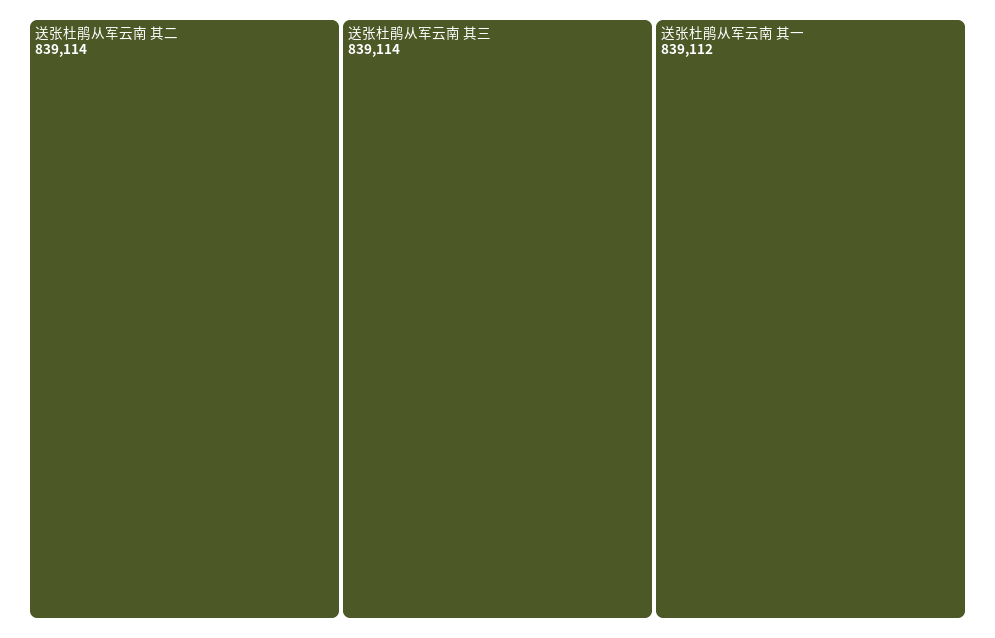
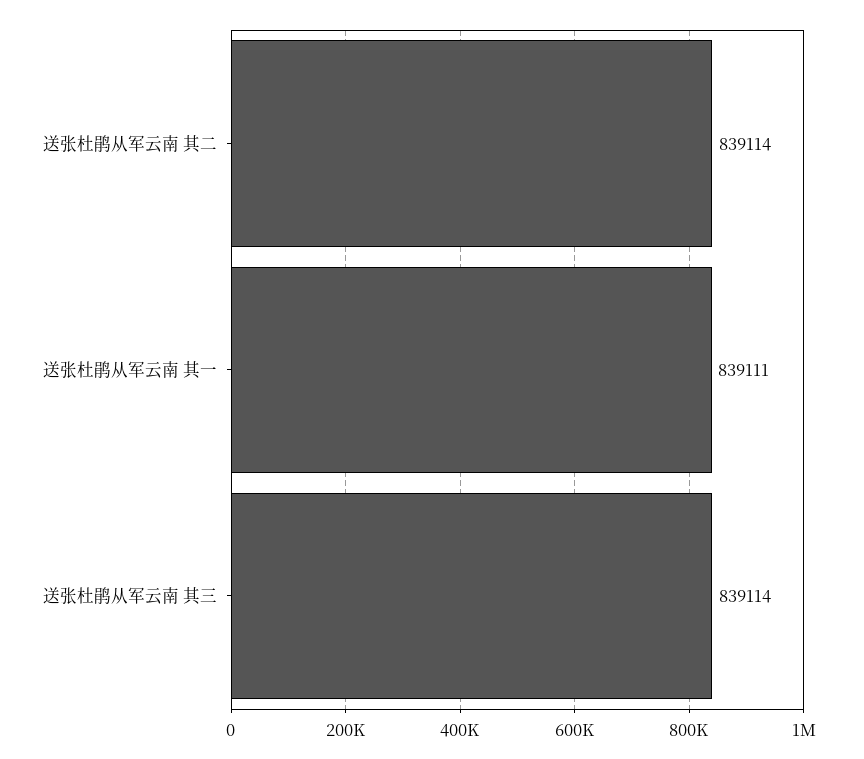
  {
    "送张杜鹃从军云南 其二": 839114,
    "送张杜鹃从军云南 其三": 839114,
-   "送张杜鹃从军云南 其一": 839112
+   "送张杜鹃从军云南 其一": 839111
  }

